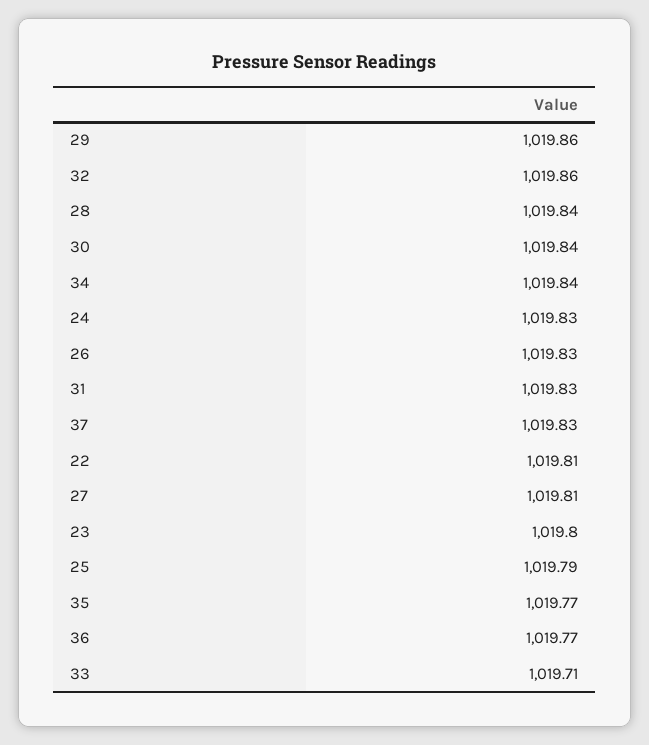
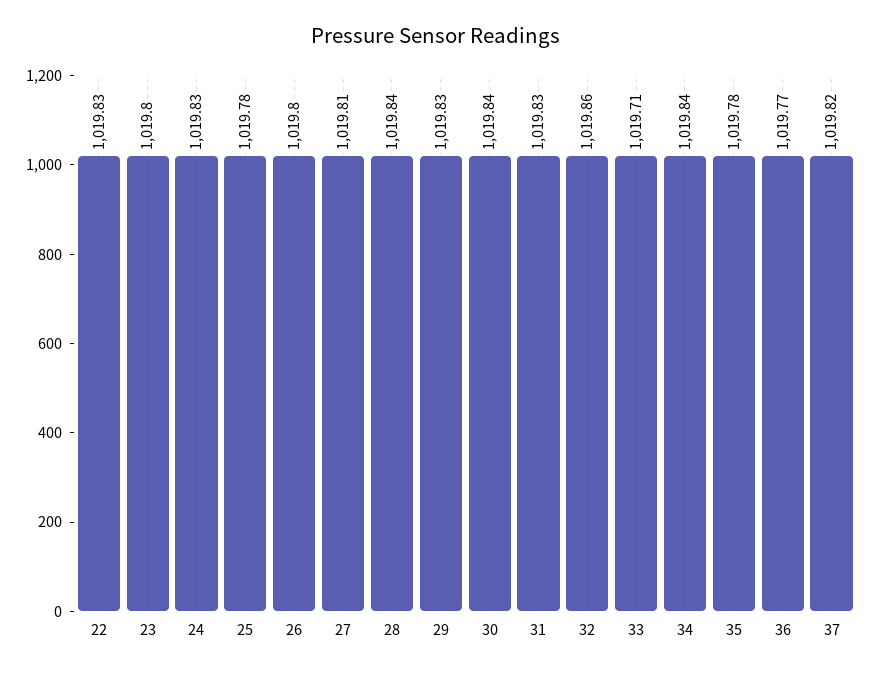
  {
-   "29": 1019.86,
+   "29": 1019.83,
    "32": 1019.86,
    "28": 1019.84,
    "30": 1019.84,
    "34": 1019.84,
    "24": 1019.83,
-   "26": 1019.83,
+   "26": 1019.8,
    "31": 1019.83,
-   "37": 1019.83,
+   "37": 1019.82,
-   "22": 1019.81,
+   "22": 1019.83,
    "27": 1019.81,
    "23": 1019.8,
-   "25": 1019.79,
+   "25": 1019.78,
-   "35": 1019.77,
+   "35": 1019.78,
    "36": 1019.77,
    "33": 1019.71
  }

